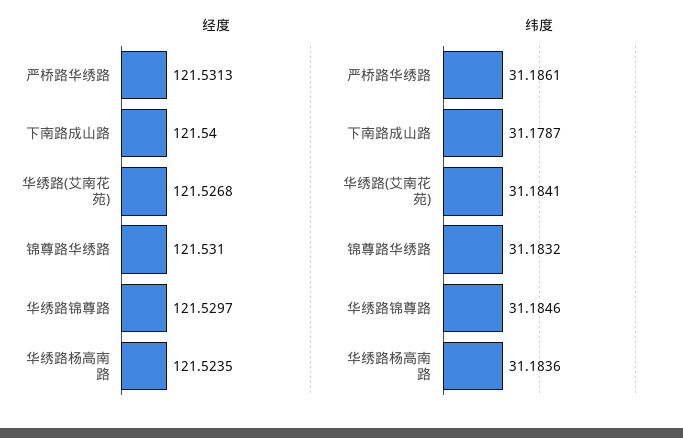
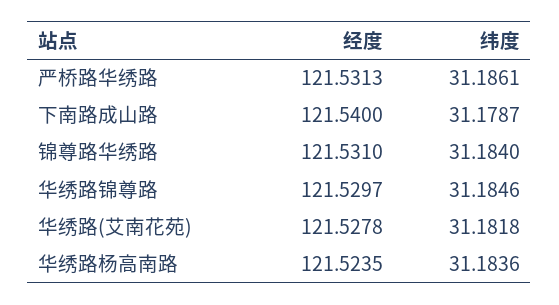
  {
    "经度": {
      "严桥路华绣路": 121.5313,
      "下南路成山路": 121.54,
-     "华绣路(艾南花苑)": 121.5268,
+     "华绣路(艾南花苑)": 121.5278,
      "锦尊路华绣路": 121.531,
      "华绣路锦尊路": 121.5297,
      "华绣路杨高南路": 121.5235
    },
    "纬度": {
      "严桥路华绣路": 31.1861,
      "下南路成山路": 31.1787,
-     "华绣路(艾南花苑)": 31.1841,
+     "华绣路(艾南花苑)": 31.1818,
-     "锦尊路华绣路": 31.1832,
+     "锦尊路华绣路": 31.184,
      "华绣路锦尊路": 31.1846,
      "华绣路杨高南路": 31.1836
    }
  }

